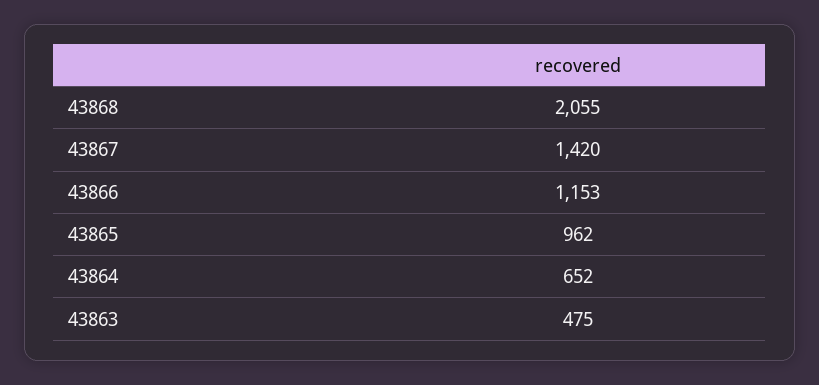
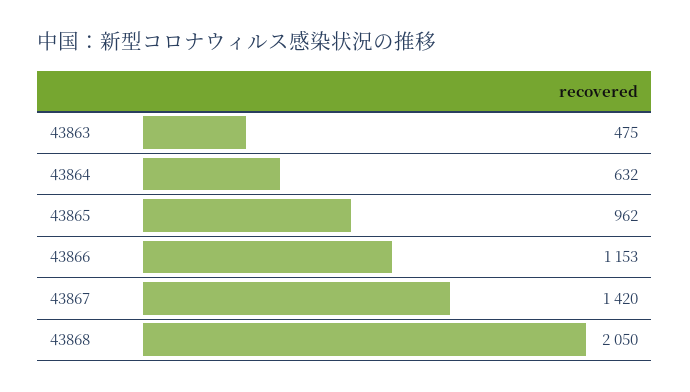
  {
-   "43868": 2055,
+   "43868": 2050,
    "43867": 1420,
    "43866": 1153,
    "43865": 962,
-   "43864": 652,
+   "43864": 632,
    "43863": 475
  }

